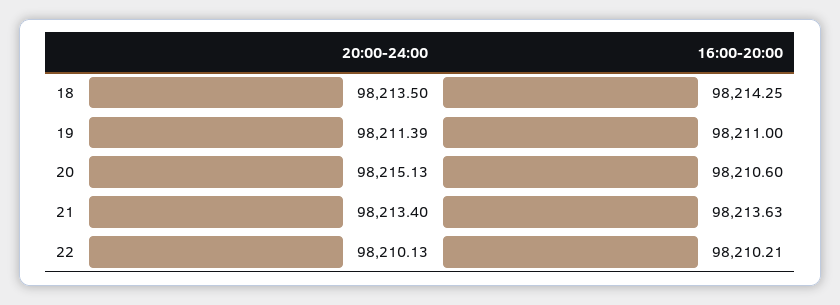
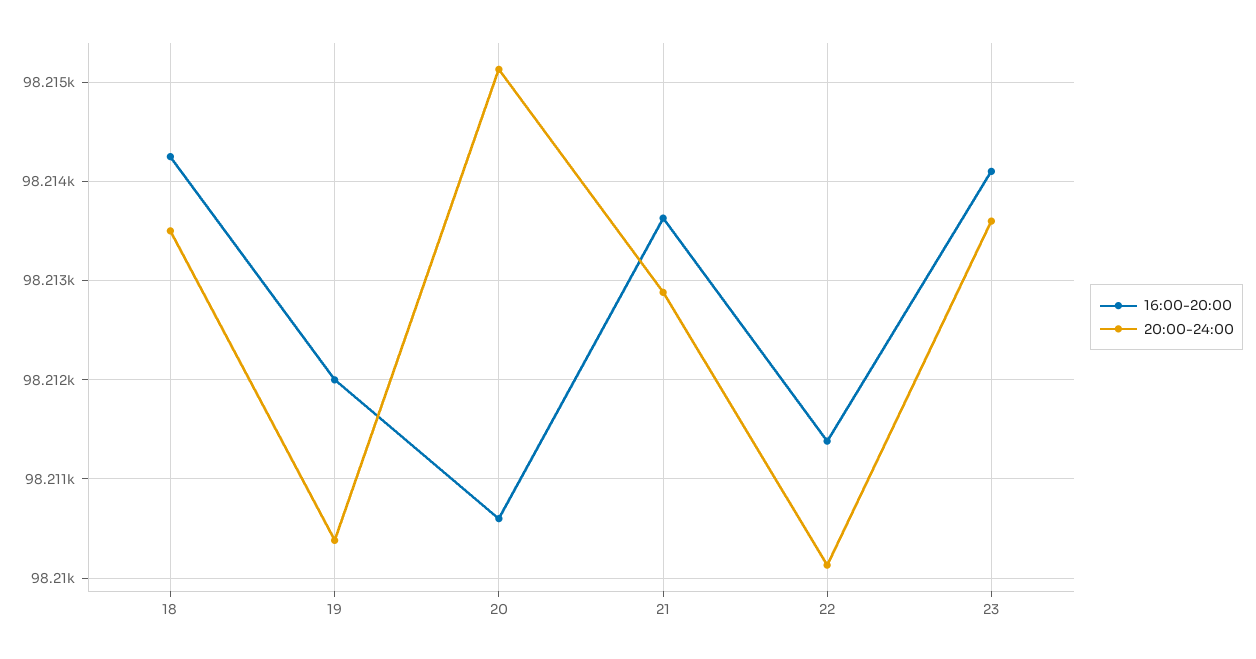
  {
    "20:00-24:00": {
      "18": 98213.5,
-     "19": 98211.39,
+     "19": 98210.4,
      "20": 98215.13,
-     "21": 98213.4,
+     "21": 98212.9,
-     "22": 98210.13
+     "22": 98210.13,
+     "23": 98213.6
    },
    "16:00-20:00": {
      "18": 98214.25,
-     "19": 98211,
+     "19": 98212,
      "20": 98210.6,
      "21": 98213.63,
-     "22": 98210.21
+     "22": 98211.4,
+     "23": 98214.1
    }
  }

